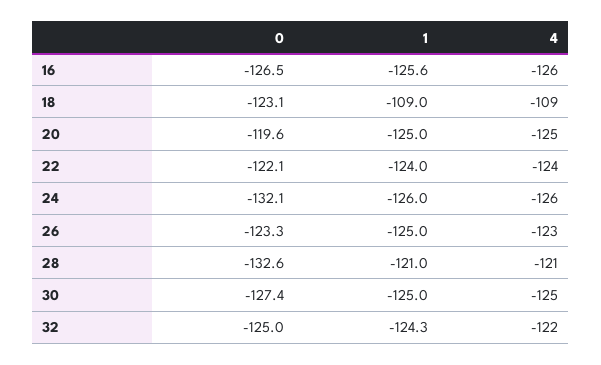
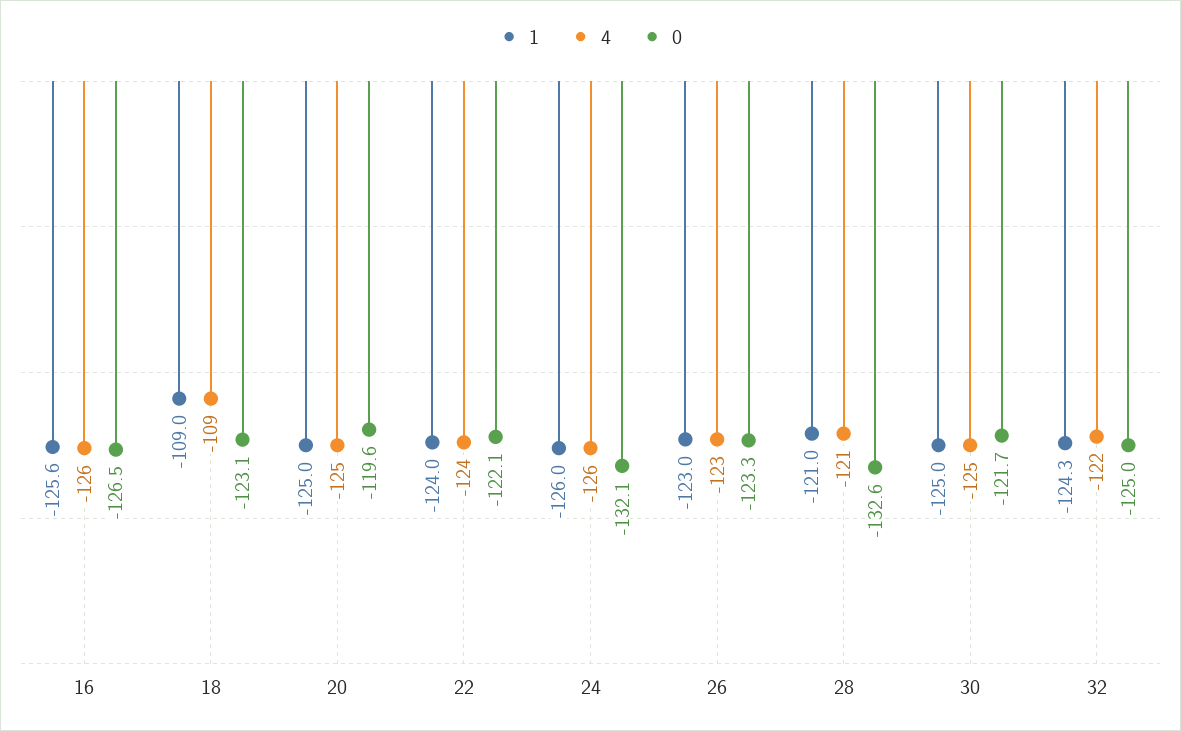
  {
    "0": {
      "16": -126.5,
      "18": -123.1,
      "20": -119.6,
      "22": -122.1,
      "24": -132.1,
      "26": -123.3,
      "28": -132.6,
-     "30": -127.4,
+     "30": -121.7,
      "32": -125
    },
    "1": {
      "16": -125.6,
      "18": -109,
      "20": -125,
      "22": -124,
      "24": -126,
-     "26": -125,
+     "26": -123,
      "28": -121,
      "30": -125,
      "32": -124.3
    },
    "4": {
      "16": -126,
      "18": -109,
      "20": -125,
      "22": -124,
      "24": -126,
      "26": -123,
      "28": -121,
      "30": -125,
      "32": -122
    }
  }

